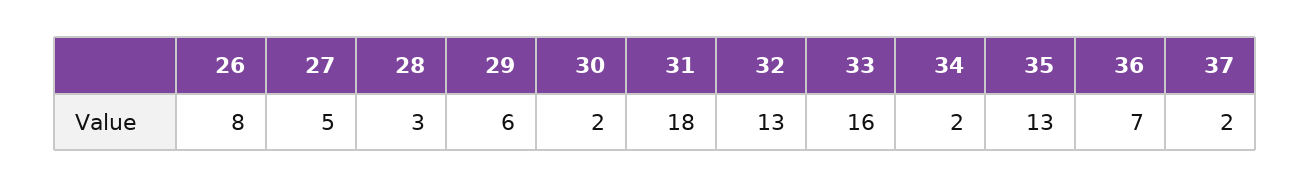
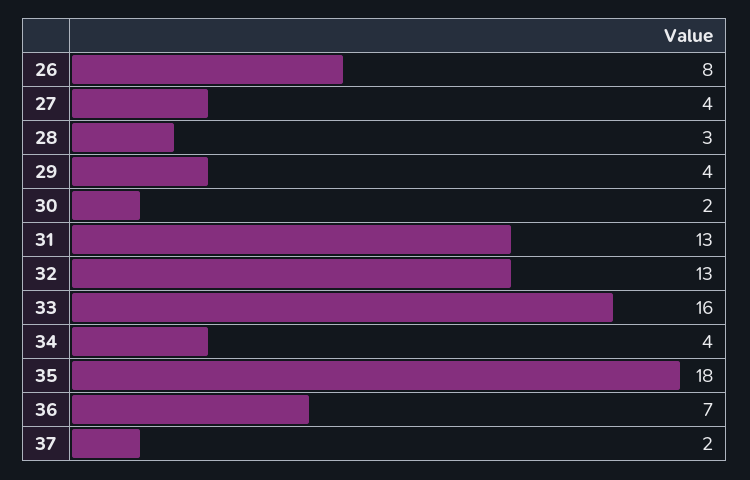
  {
    "26": 8,
-   "27": 5,
+   "27": 4,
    "28": 3,
-   "29": 6,
+   "29": 4,
    "30": 2,
-   "31": 18,
+   "31": 13,
    "32": 13,
    "33": 16,
-   "34": 2,
+   "34": 4,
-   "35": 13,
+   "35": 18,
    "36": 7,
    "37": 2
  }

